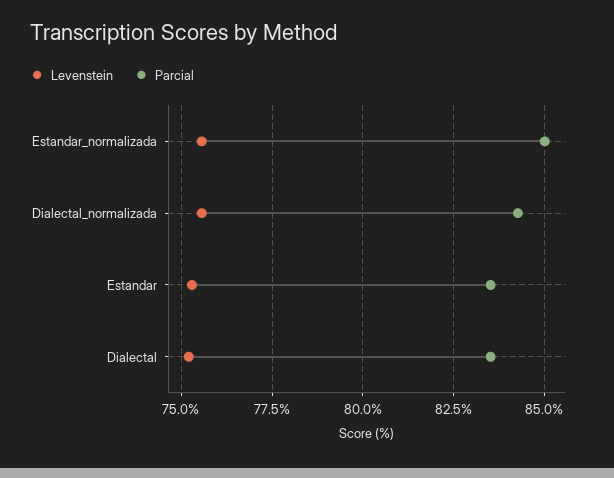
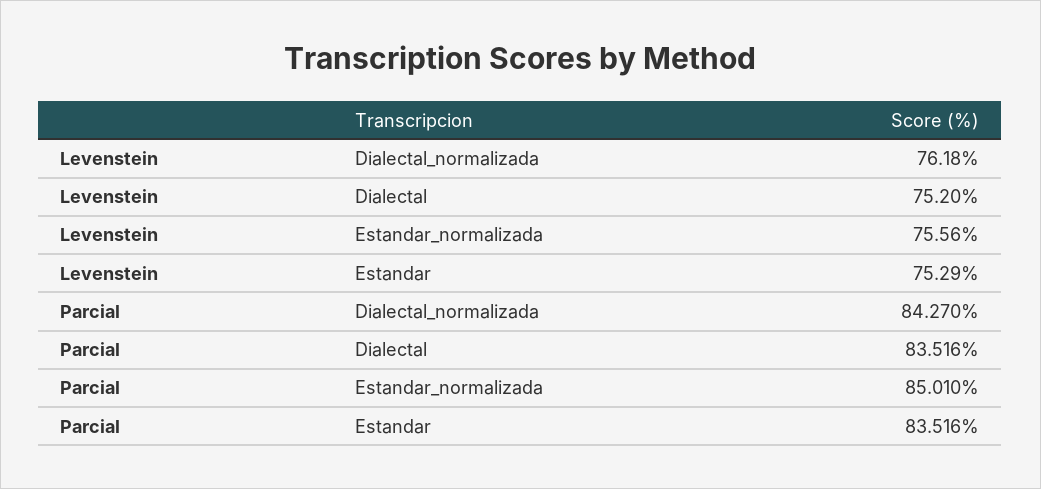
  {
    "Levenstein": {
      "Estandar_normalizada": 75.56,
-     "Dialectal_normalizada": 75.5,
+     "Dialectal_normalizada": 76.18,
      "Estandar": 75.29,
      "Dialectal": 75.2
    },
    "Parcial": {
      "Estandar_normalizada": 85.01,
      "Dialectal_normalizada": 84.27,
      "Estandar": 83.516,
      "Dialectal": 83.516
    }
  }

